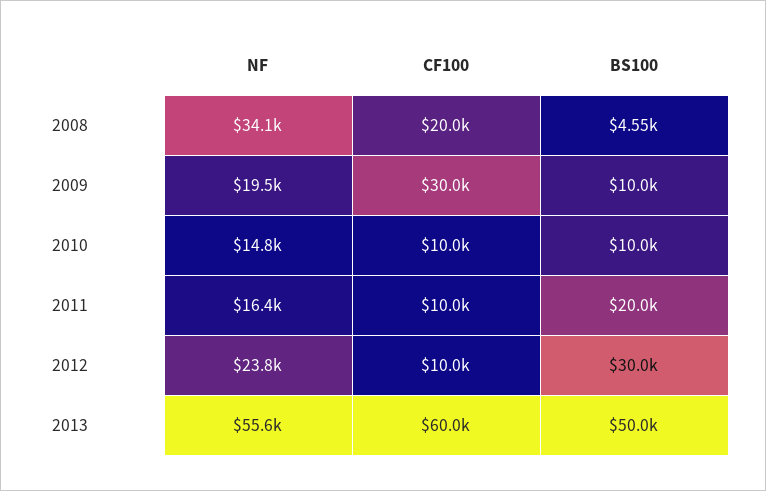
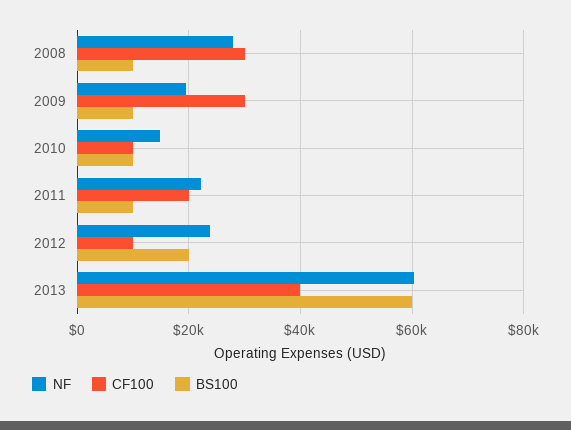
  {
    "NF": {
-     "2008": 34100,
+     "2008": 28000,
      "2009": 19500,
      "2010": 14800,
-     "2011": 16400,
+     "2011": 22000,
      "2012": 23800,
-     "2013": 55600
+     "2013": 60000
    },
    "CF100": {
-     "2008": 20000,
+     "2008": 30000,
      "2009": 30000,
      "2010": 10000,
-     "2011": 10000,
+     "2011": 20000,
      "2012": 10000,
-     "2013": 60000
+     "2013": 40000
    },
    "BS100": {
-     "2008": 4550,
+     "2008": 10000,
      "2009": 10000,
      "2010": 10000,
-     "2011": 20000,
+     "2011": 10000,
-     "2012": 30000,
+     "2012": 20000,
-     "2013": 50000
+     "2013": 60000
    }
  }

